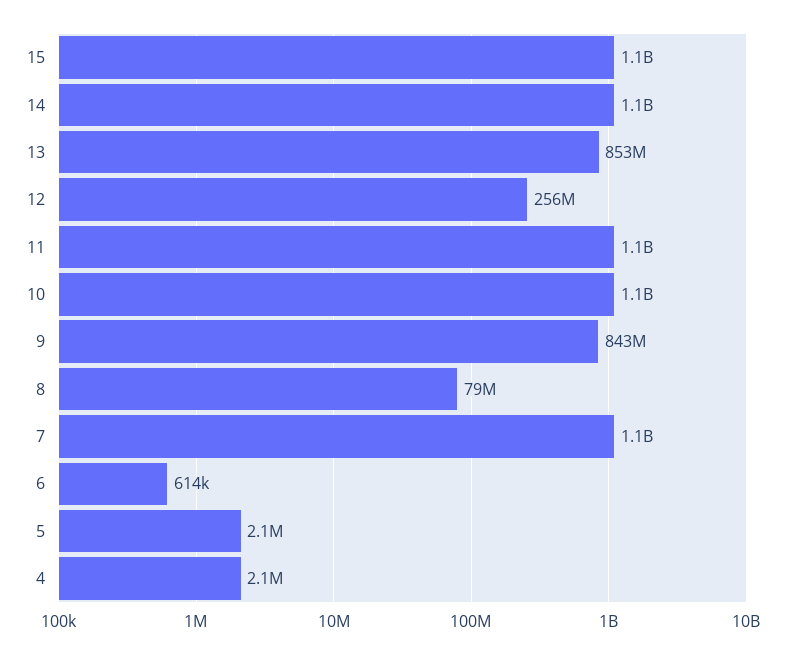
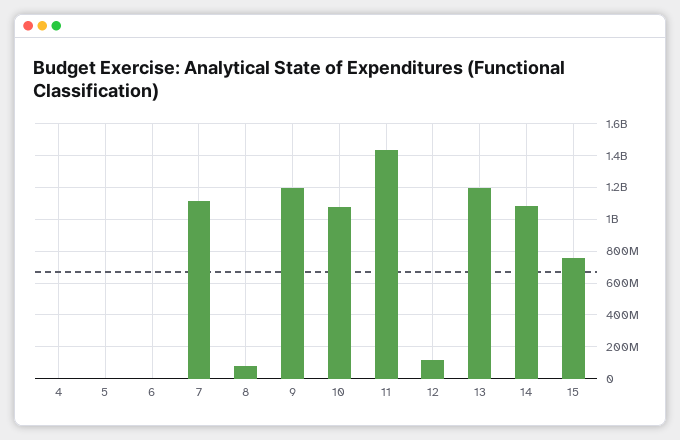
  {
-   "15": 1100000000,
+   "15": 750000000,
    "14": 1100000000,
-   "13": 853000000,
+   "13": 1200000000,
-   "12": 256000000,
+   "12": 100000000,
-   "11": 1100000000,
+   "11": 1450000000,
    "10": 1100000000,
-   "9": 843000000,
+   "9": 1200000000,
    "8": 79000000,
    "7": 1100000000,
    "6": 614000,
    "5": 2100000,
    "4": 2100000
  }

